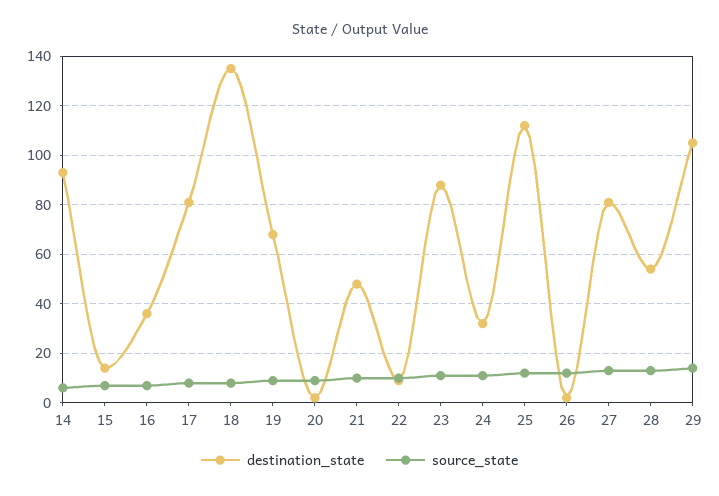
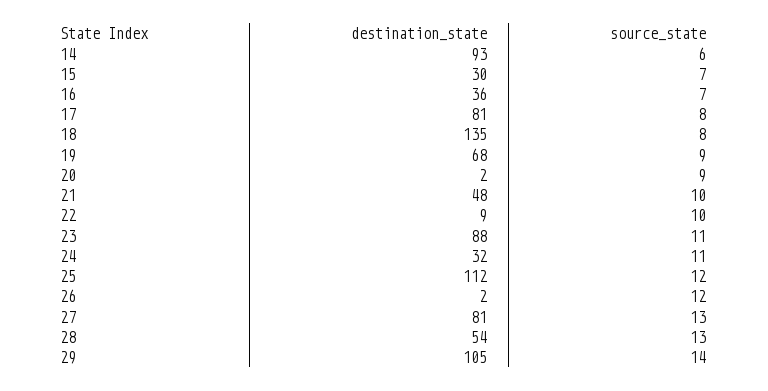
  {
    "destination_state": {
      "14": 93,
-     "15": 15,
+     "15": 30,
      "16": 36,
      "17": 81,
      "18": 135,
      "19": 68,
      "20": 2,
      "21": 48,
      "22": 9,
      "23": 88,
      "24": 32,
      "25": 112,
      "26": 2,
      "27": 81,
      "28": 54,
      "29": 105
    },
    "source_state": {
      "14": 6,
      "15": 7,
      "16": 7,
      "17": 8,
      "18": 8,
      "19": 9,
      "20": 9,
      "21": 10,
      "22": 10,
      "23": 11,
      "24": 11,
      "25": 12,
      "26": 12,
      "27": 13,
      "28": 13,
      "29": 14
    }
  }

